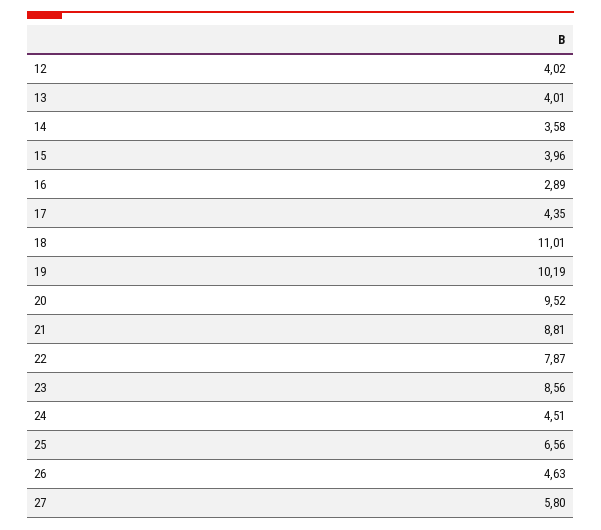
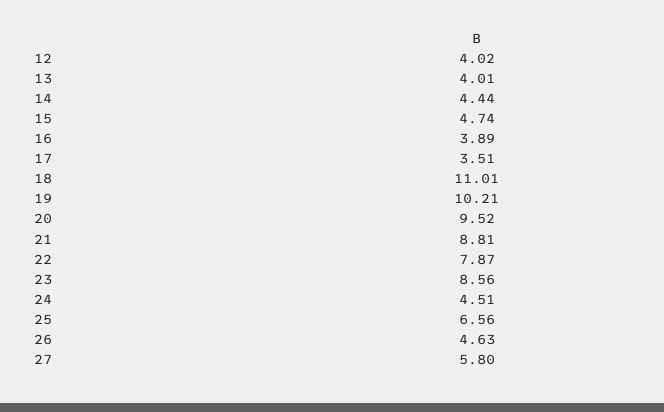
  {
    "12": 4.02,
    "13": 4.01,
-   "14": 3.58,
+   "14": 4.44,
-   "15": 3.96,
+   "15": 4.74,
-   "16": 2.89,
+   "16": 3.89,
-   "17": 4.35,
+   "17": 3.51,
    "18": 11.01,
-   "19": 10.19,
+   "19": 10.21,
    "20": 9.52,
    "21": 8.81,
    "22": 7.87,
    "23": 8.56,
    "24": 4.51,
    "25": 6.56,
    "26": 4.63,
    "27": 5.8
  }

